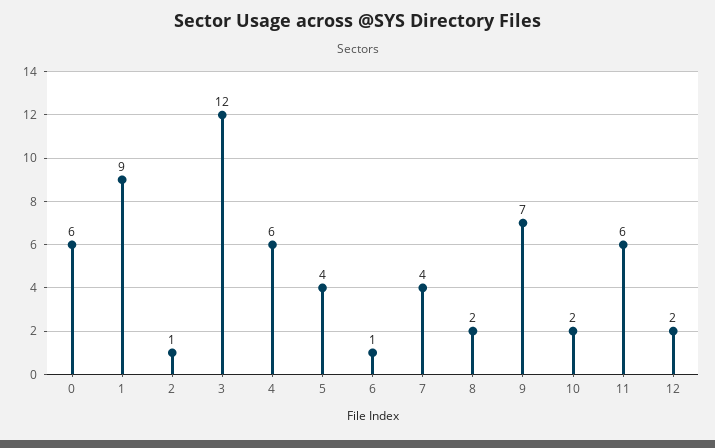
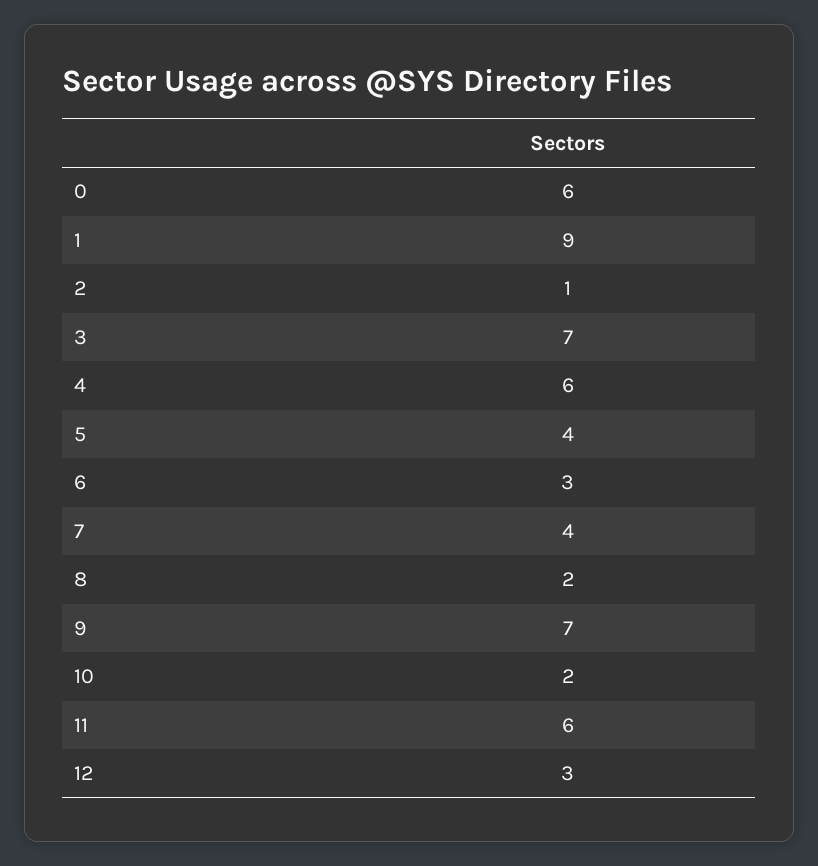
  {
    "0": 6,
    "1": 9,
    "2": 1,
-   "3": 12,
+   "3": 7,
    "4": 6,
    "5": 4,
-   "6": 1,
+   "6": 3,
    "7": 4,
    "8": 2,
    "9": 7,
    "10": 2,
    "11": 6,
-   "12": 2
+   "12": 3
  }

